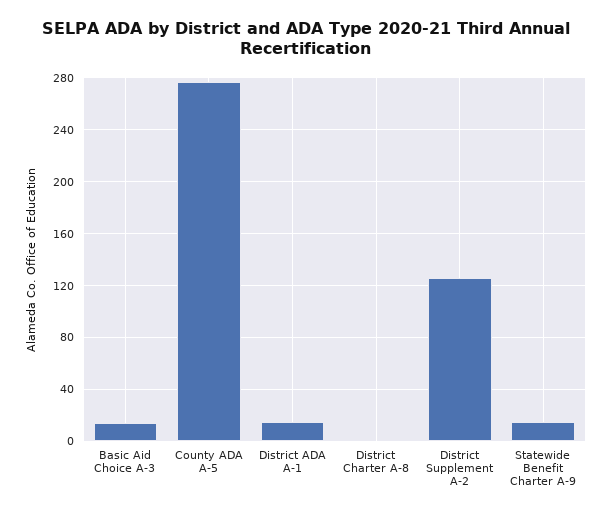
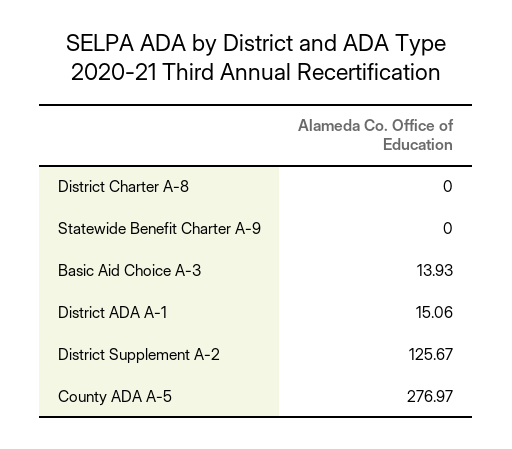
  {
    "Basic Aid Choice A-3": 13.93,
    "County ADA A-5": 276.97,
    "District ADA A-1": 15.06,
    "District Charter A-8": 0,
    "District Supplement A-2": 125.67,
-   "Statewide Benefit Charter A-9": 15
+   "Statewide Benefit Charter A-9": 0
  }

